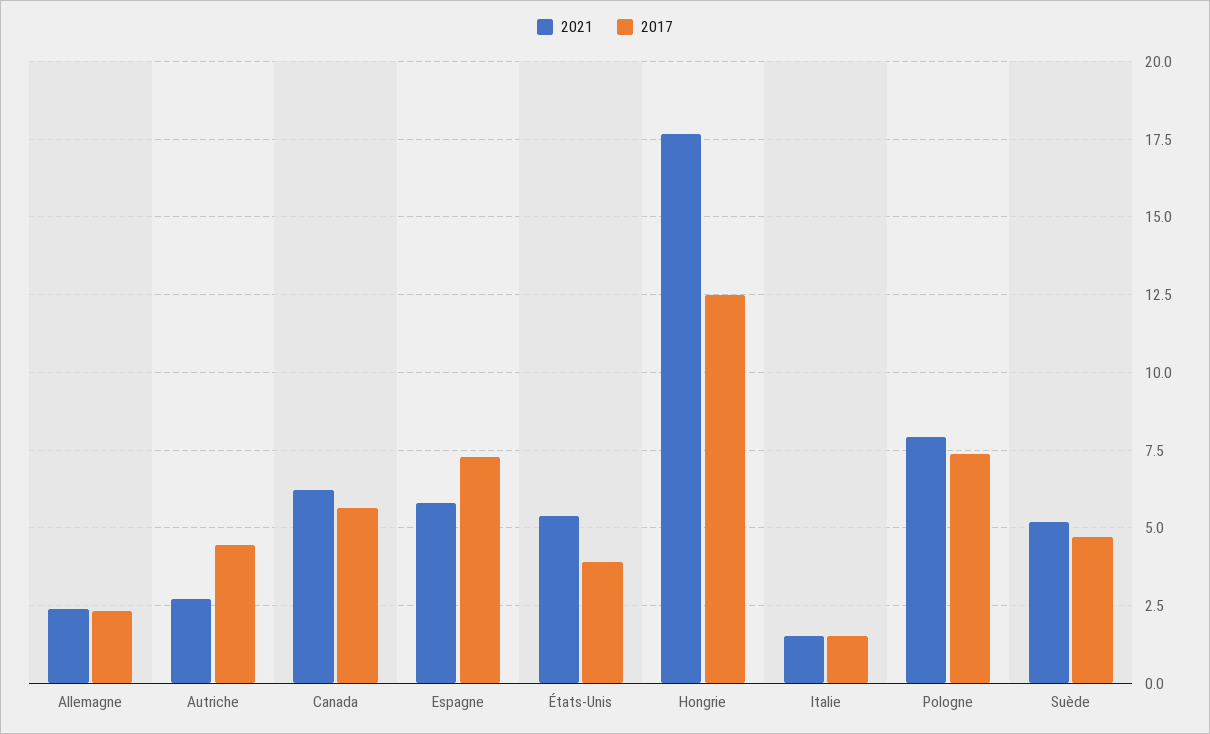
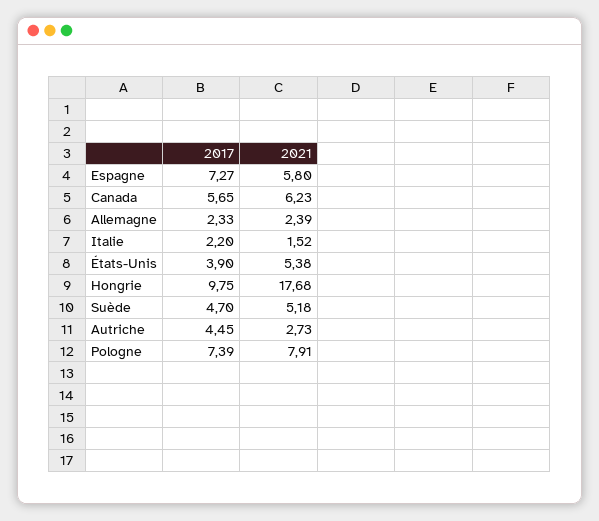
  {
    "2021": {
      "Allemagne": 2.39,
      "Autriche": 2.73,
      "Canada": 6.23,
      "Espagne": 5.8,
      "États-Unis": 5.38,
      "Hongrie": 17.68,
      "Italie": 1.52,
      "Pologne": 7.91,
      "Suède": 5.18
    },
    "2017": {
      "Allemagne": 2.33,
      "Autriche": 4.45,
      "Canada": 5.65,
      "Espagne": 7.27,
      "États-Unis": 3.9,
-     "Hongrie": 12.5,
+     "Hongrie": 9.75,
-     "Italie": 1.5,
+     "Italie": 2.2,
      "Pologne": 7.39,
      "Suède": 4.7
    }
  }

